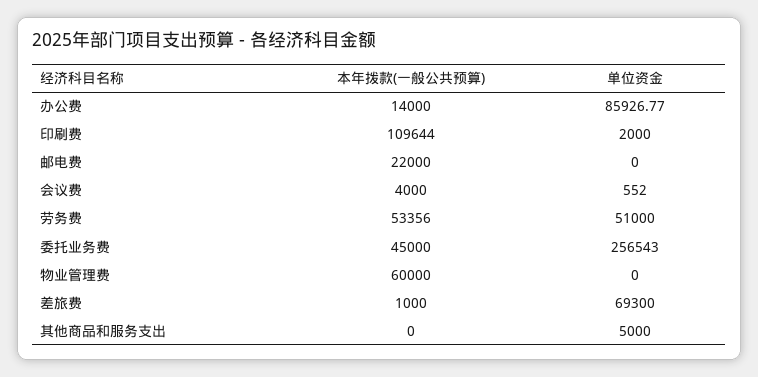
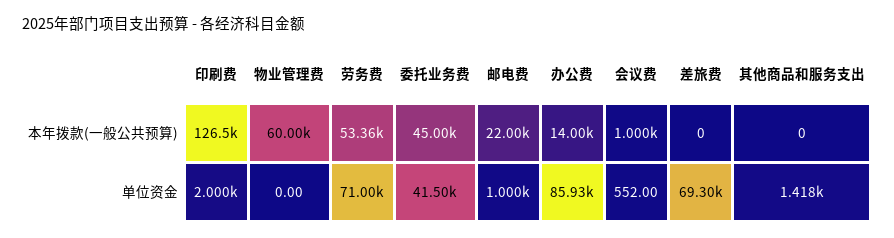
  {
    "本年拨款(一般公共预算)": {
      "办公费": 14000,
-     "印刷费": 109644,
+     "印刷费": 126500,
      "邮电费": 22000,
-     "会议费": 4000,
+     "会议费": 1000,
      "劳务费": 53356,
      "委托业务费": 45000,
      "物业管理费": 60000,
-     "差旅费": 1000,
+     "差旅费": 0,
      "其他商品和服务支出": 0
    },
    "单位资金": {
      "办公费": 85926.77,
      "印刷费": 2000,
-     "邮电费": 0,
+     "邮电费": 1000,
      "会议费": 552,
-     "劳务费": 51000,
+     "劳务费": 71000,
-     "委托业务费": 256543,
+     "委托业务费": 41500,
      "物业管理费": 0,
      "差旅费": 69300,
-     "其他商品和服务支出": 5000
+     "其他商品和服务支出": 1418
    }
  }

